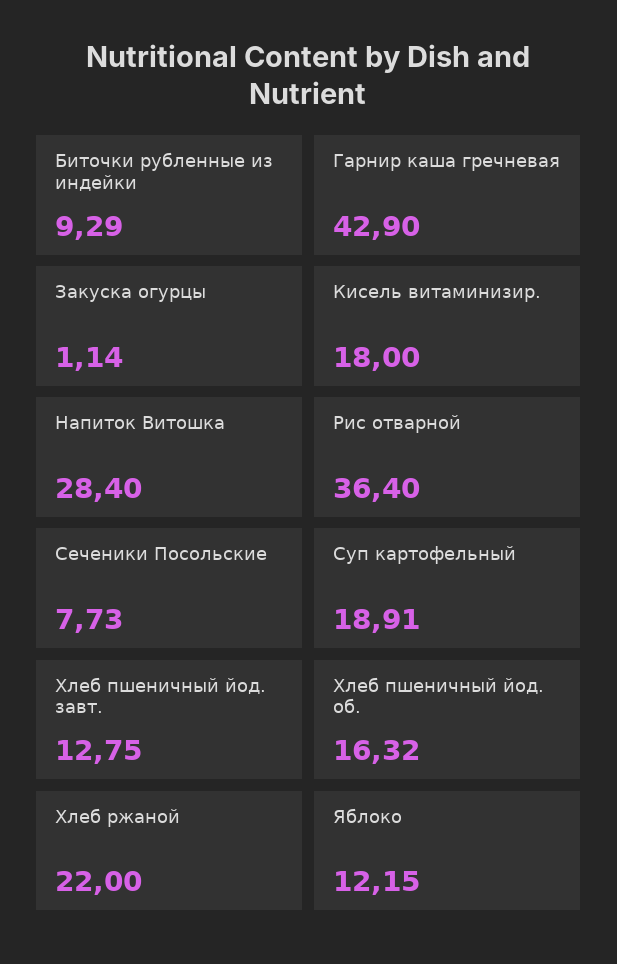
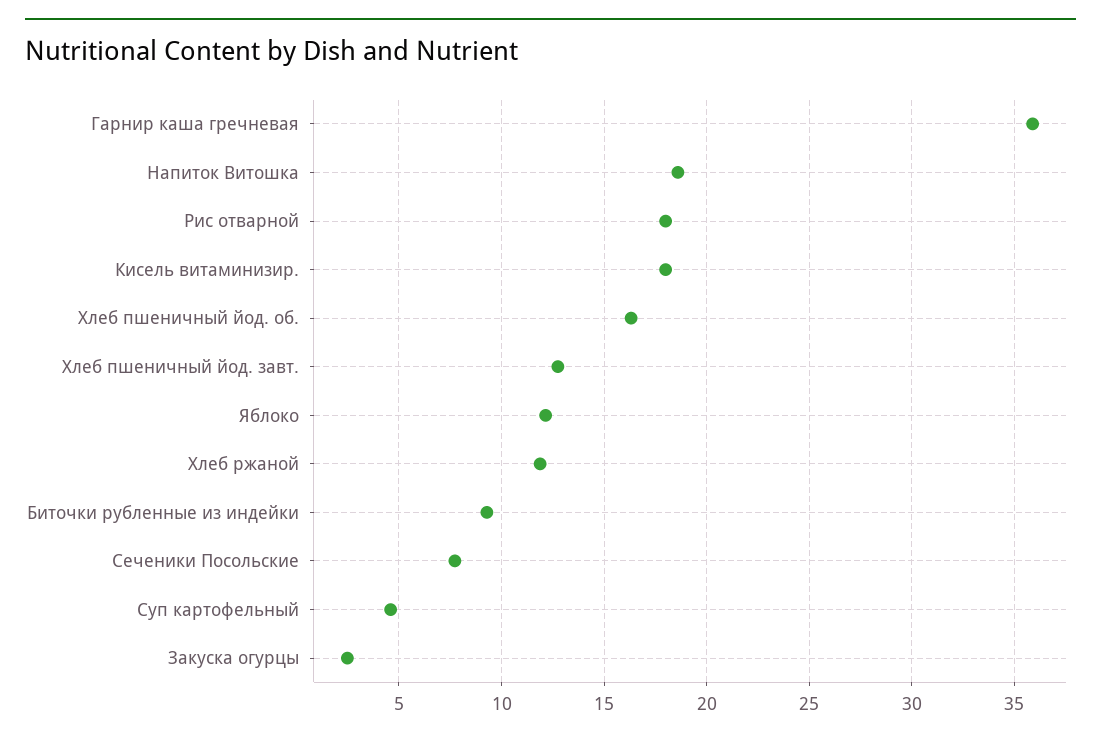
  {
    "Биточки рубленные из индейки": 9.29,
-   "Гарнир каша гречневая": 42.9,
+   "Гарнир каша гречневая": 36,
-   "Закуска огурцы": 1.14,
+   "Закуска огурцы": 2.5,
    "Кисель витаминизир.": 18,
-   "Напиток Витошка": 28.4,
+   "Напиток Витошка": 18.5,
-   "Рис отварной": 36.4,
+   "Рис отварной": 18,
    "Сеченики Посольские": 7.73,
-   "Суп картофельный": 18.91,
+   "Суп картофельный": 4.5,
    "Хлеб пшеничный йод. завт.": 12.75,
    "Хлеб пшеничный йод. об.": 16.32,
-   "Хлеб ржаной": 22,
+   "Хлеб ржаной": 12,
    "Яблоко": 12.15
  }

